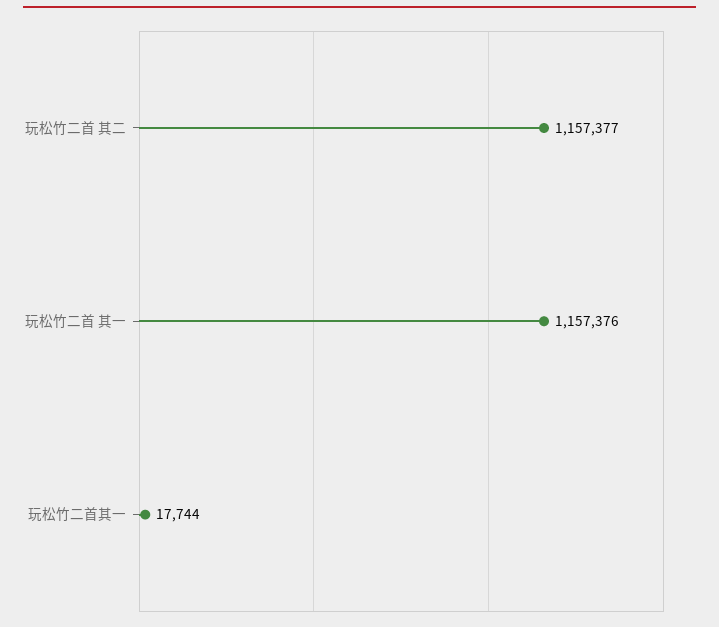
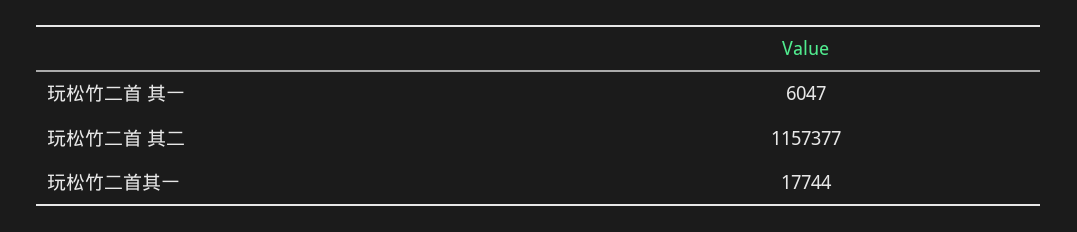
  {
    "玩松竹二首 其二": 1157377,
-   "玩松竹二首 其一": 1157376,
+   "玩松竹二首 其一": 6047,
    "玩松竹二首其一": 17744
  }

